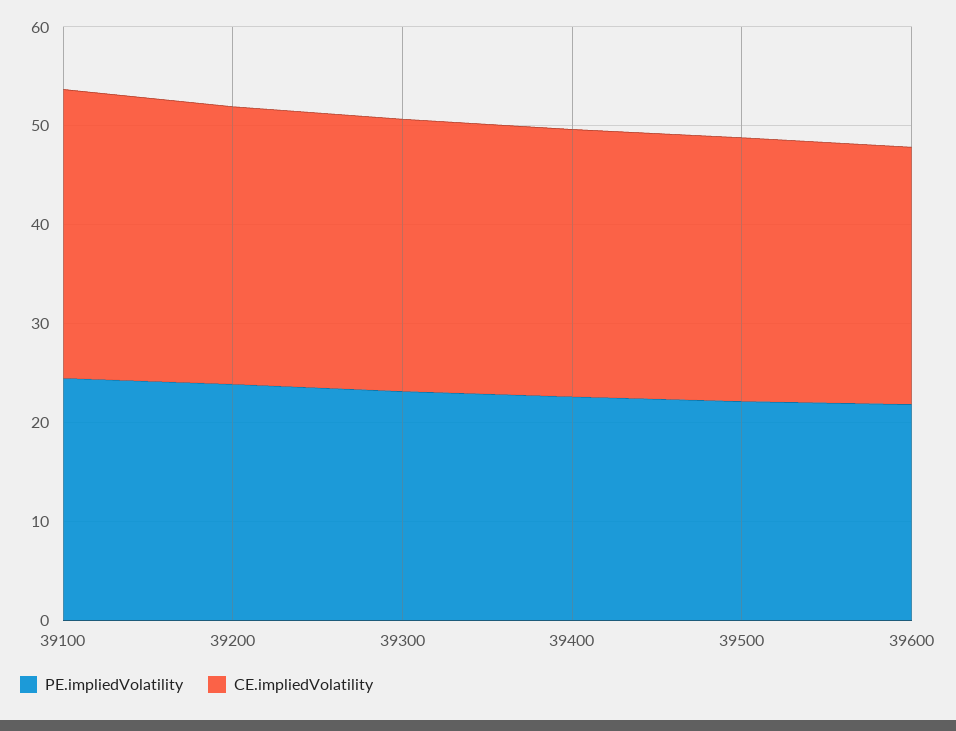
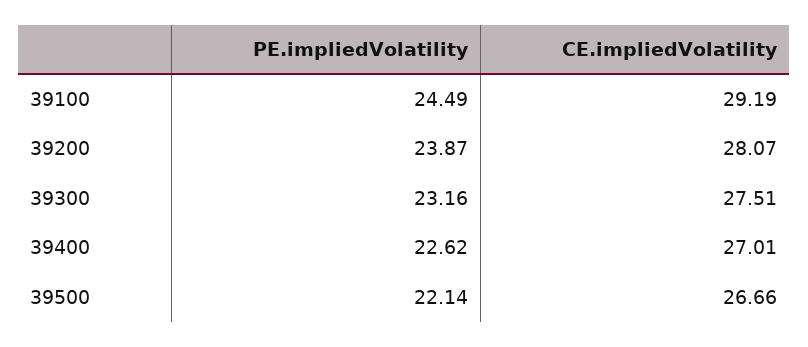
  {
    "PE.impliedVolatility": {
      "39100": 24.49,
      "39200": 23.87,
      "39300": 23.16,
      "39400": 22.62,
-     "39500": 22.14,
+     "39500": 22.14
-     "39600": 22
    },
    "CE.impliedVolatility": {
      "39100": 29.19,
      "39200": 28.07,
      "39300": 27.51,
      "39400": 27.01,
-     "39500": 26.66,
+     "39500": 26.66
-     "39600": 26
    }
  }

